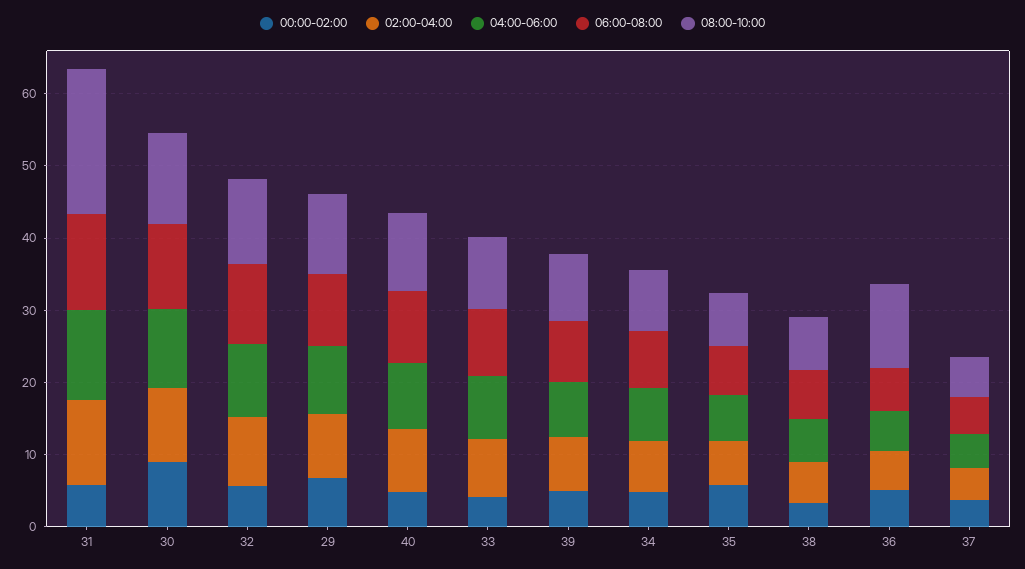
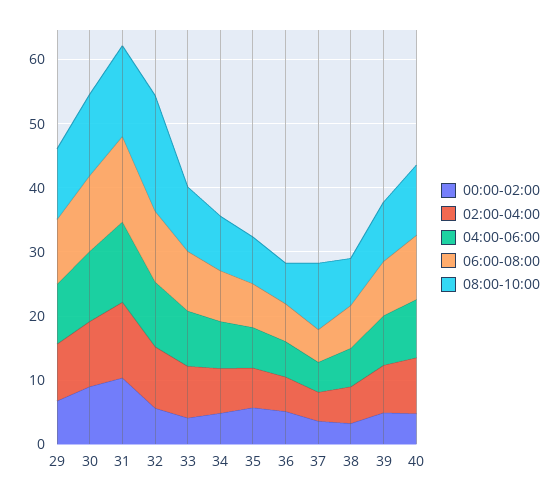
  {
    "00:00-02:00": {
-     "31": 6,
+     "31": 10,
      "30": 10,
      "32": 6,
      "29": 6,
      "40": 4,
      "33": 4,
      "39": 4,
      "34": 4,
      "35": 6,
      "38": 4,
      "36": 6,
      "37": 4
    },
    "02:00-04:00": {
      "31": 12,
      "30": 10,
      "32": 10,
      "29": 8,
      "40": 8,
      "33": 8,
      "39": 8,
      "34": 8,
      "35": 6,
      "38": 6,
      "36": 6,
      "37": 4
    },
    "04:00-06:00": {
      "31": 12,
      "30": 10,
      "32": 10,
      "29": 10,
      "40": 10,
      "33": 8,
      "39": 8,
      "34": 8,
      "35": 6,
      "38": 6,
      "36": 6,
      "37": 4
    },
    "06:00-08:00": {
      "31": 14,
      "30": 12,
      "32": 12,
      "29": 10,
      "40": 10,
      "33": 10,
      "39": 8,
      "34": 8,
      "35": 6,
      "38": 6,
      "36": 6,
      "37": 6
    },
    "08:00-10:00": {
-     "31": 20,
+     "31": 14,
      "30": 12,
-     "32": 12,
+     "32": 18,
      "29": 12,
      "40": 10,
      "33": 10,
      "39": 10,
      "34": 8,
      "35": 8,
      "38": 8,
-     "36": 12,
+     "36": 6,
-     "37": 6
+     "37": 10
    }
  }

